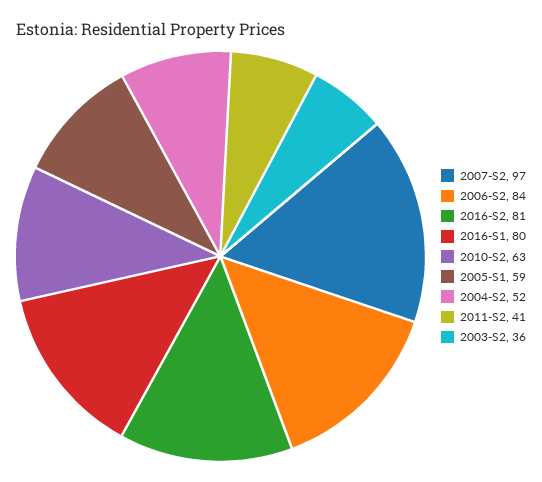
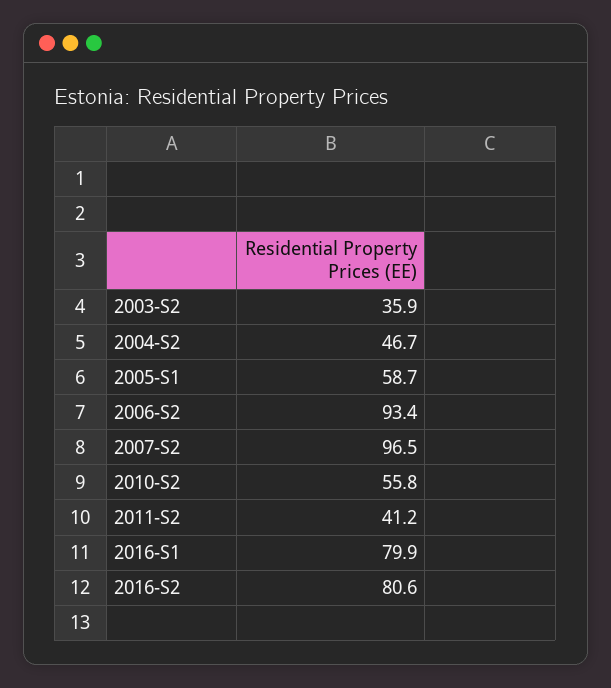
  {
    "2007-S2": 96.5,
-   "2006-S2": 84,
+   "2006-S2": 93.4,
    "2016-S2": 80.6,
    "2016-S1": 79.9,
-   "2010-S2": 63,
+   "2010-S2": 55.8,
    "2005-S1": 58.7,
-   "2004-S2": 52,
+   "2004-S2": 46.7,
    "2011-S2": 41.2,
    "2003-S2": 35.9
  }

